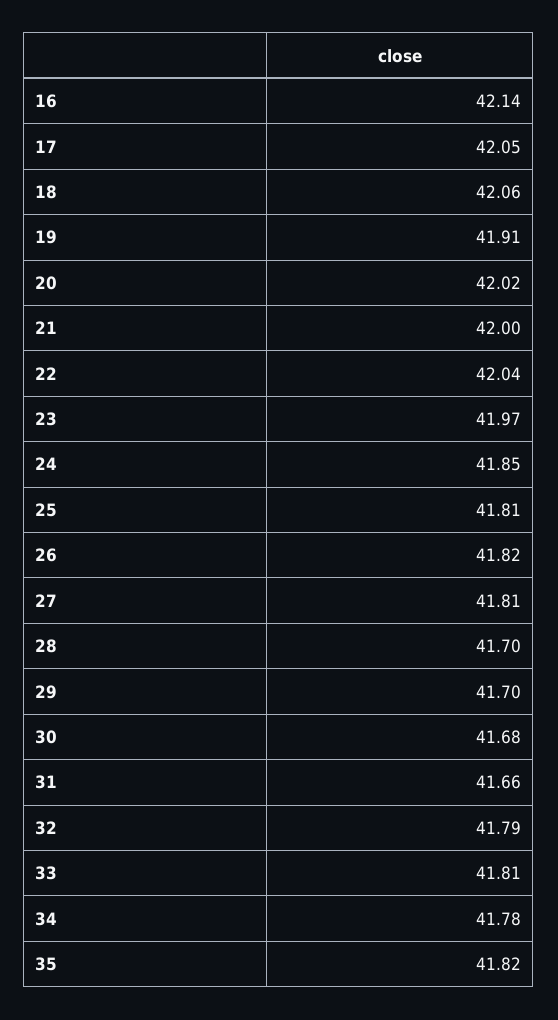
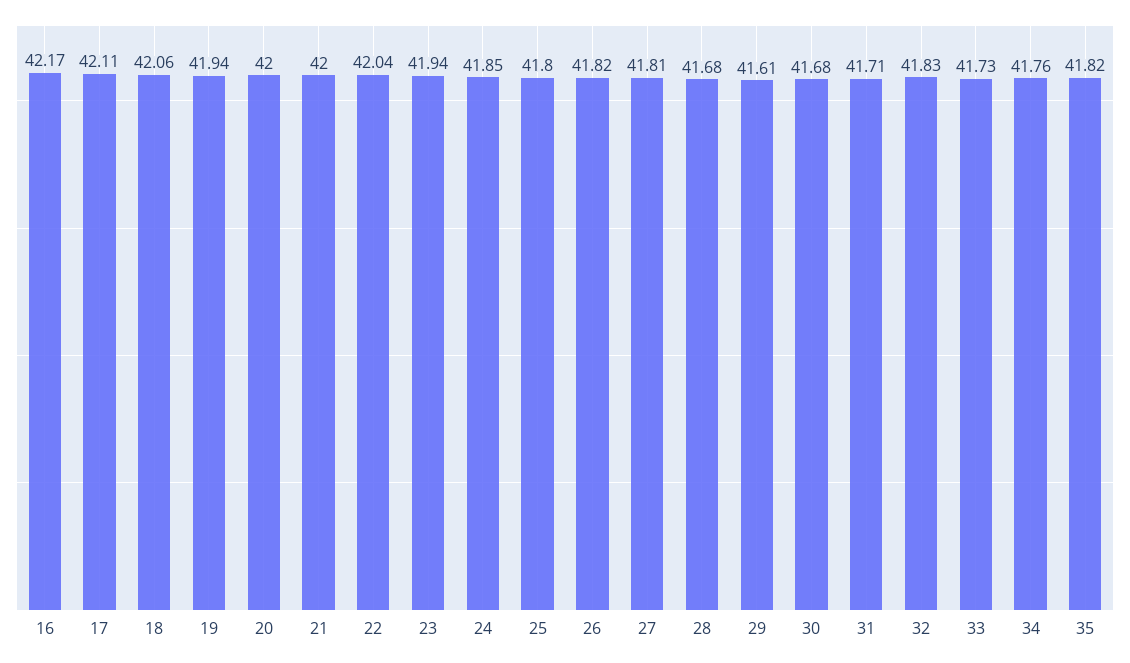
  {
-   "16": 42.14,
+   "16": 42.17,
-   "17": 42.05,
+   "17": 42.11,
    "18": 42.06,
-   "19": 41.91,
+   "19": 41.94,
-   "20": 42.02,
+   "20": 42,
    "21": 42,
    "22": 42.04,
-   "23": 41.97,
+   "23": 41.94,
    "24": 41.85,
-   "25": 41.81,
+   "25": 41.8,
    "26": 41.82,
    "27": 41.81,
-   "28": 41.7,
+   "28": 41.68,
-   "29": 41.7,
+   "29": 41.61,
    "30": 41.68,
-   "31": 41.66,
+   "31": 41.71,
-   "32": 41.79,
+   "32": 41.83,
-   "33": 41.81,
+   "33": 41.73,
-   "34": 41.78,
+   "34": 41.76,
    "35": 41.82
  }

